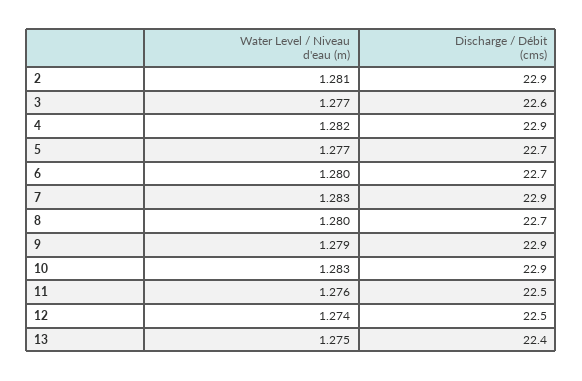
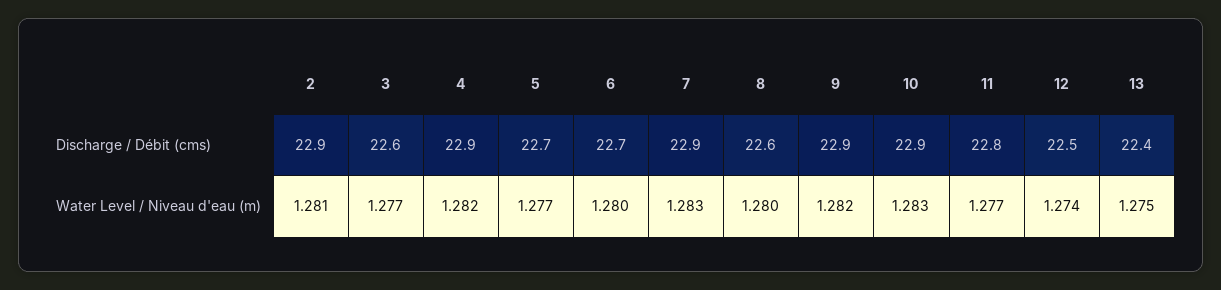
  {
    "Water Level / Niveau d'eau (m)": {
      "2": 1.281,
      "3": 1.277,
      "4": 1.282,
      "5": 1.277,
      "6": 1.28,
      "7": 1.283,
      "8": 1.28,
-     "9": 1.279,
+     "9": 1.282,
      "10": 1.283,
-     "11": 1.276,
+     "11": 1.277,
      "12": 1.274,
      "13": 1.275
    },
    "Discharge / Débit (cms)": {
      "2": 22.9,
      "3": 22.6,
      "4": 22.9,
      "5": 22.7,
      "6": 22.7,
      "7": 22.9,
-     "8": 22.7,
+     "8": 22.6,
      "9": 22.9,
      "10": 22.9,
-     "11": 22.5,
+     "11": 22.8,
      "12": 22.5,
      "13": 22.4
    }
  }

